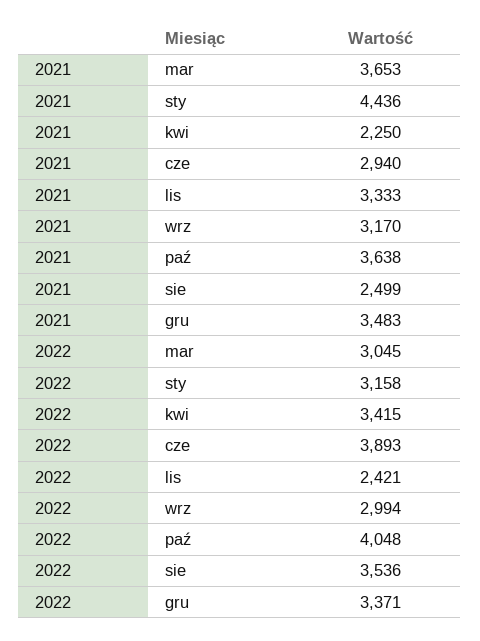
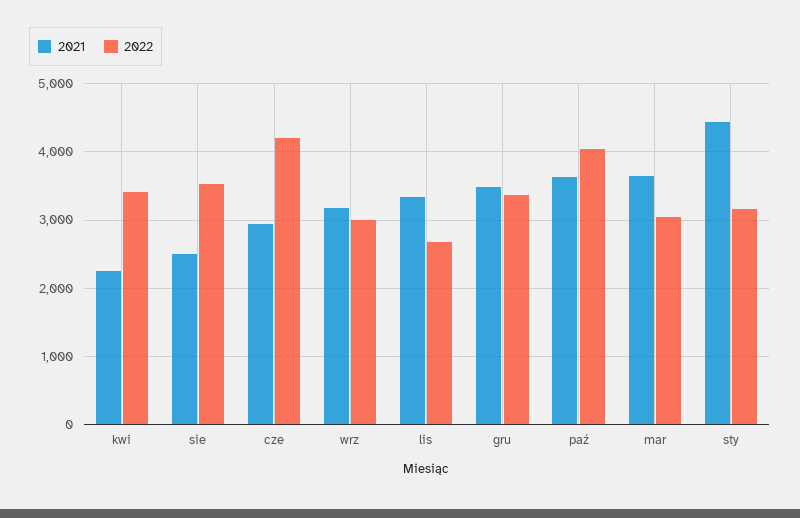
  {
    "2021": {
      "mar": 3653,
      "sty": 4436,
      "kwi": 2250,
      "cze": 2940,
      "lis": 3333,
      "wrz": 3170,
      "paź": 3638,
      "sie": 2499,
      "gru": 3483
    },
    "2022": {
      "mar": 3045,
      "sty": 3158,
      "kwi": 3415,
-     "cze": 3893,
+     "cze": 4200,
-     "lis": 2421,
+     "lis": 2700,
      "wrz": 2994,
      "paź": 4048,
      "sie": 3536,
      "gru": 3371
    }
  }

